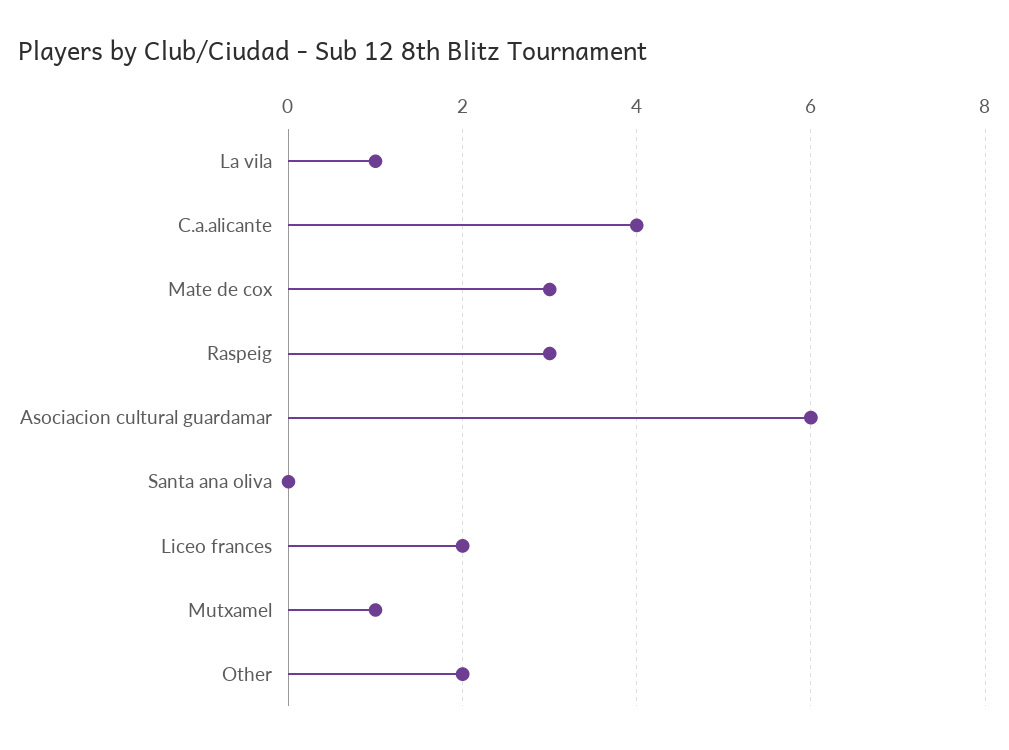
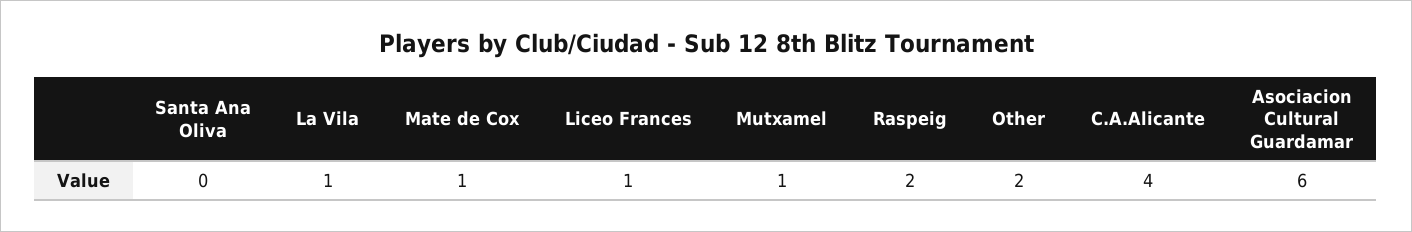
  {
    "La vila": 1,
    "C.a.alicante": 4,
-   "Mate de cox": 3,
+   "Mate de cox": 1,
-   "Raspeig": 3,
+   "Raspeig": 2,
    "Asociacion cultural guardamar": 6,
    "Santa ana oliva": 0,
-   "Liceo frances": 2,
+   "Liceo frances": 1,
    "Mutxamel": 1,
    "Other": 2
  }

